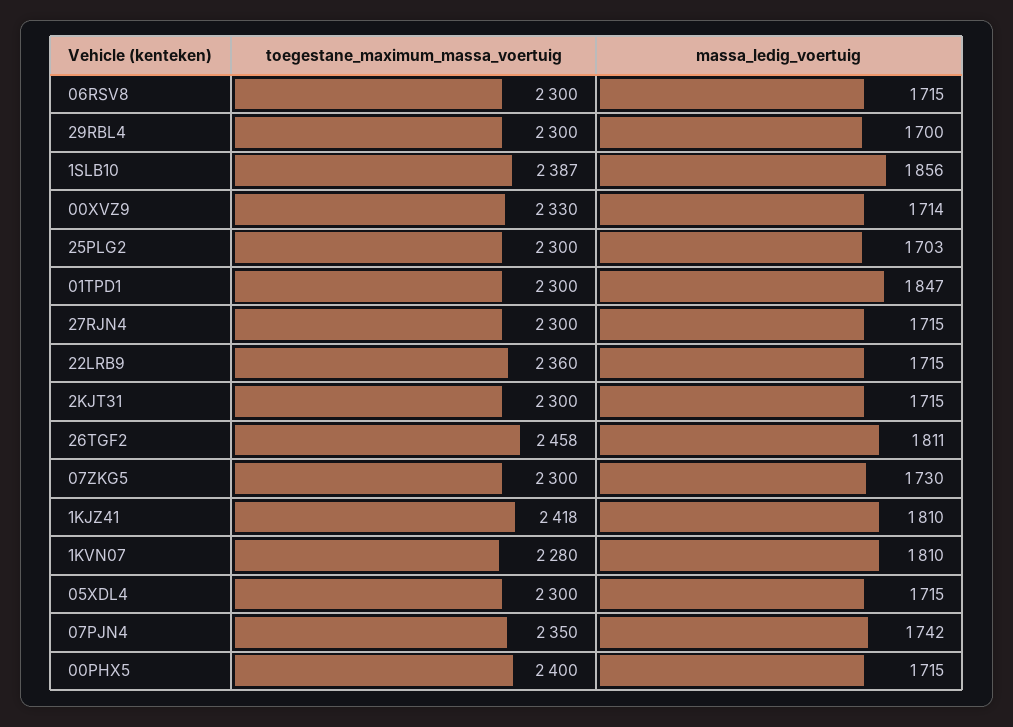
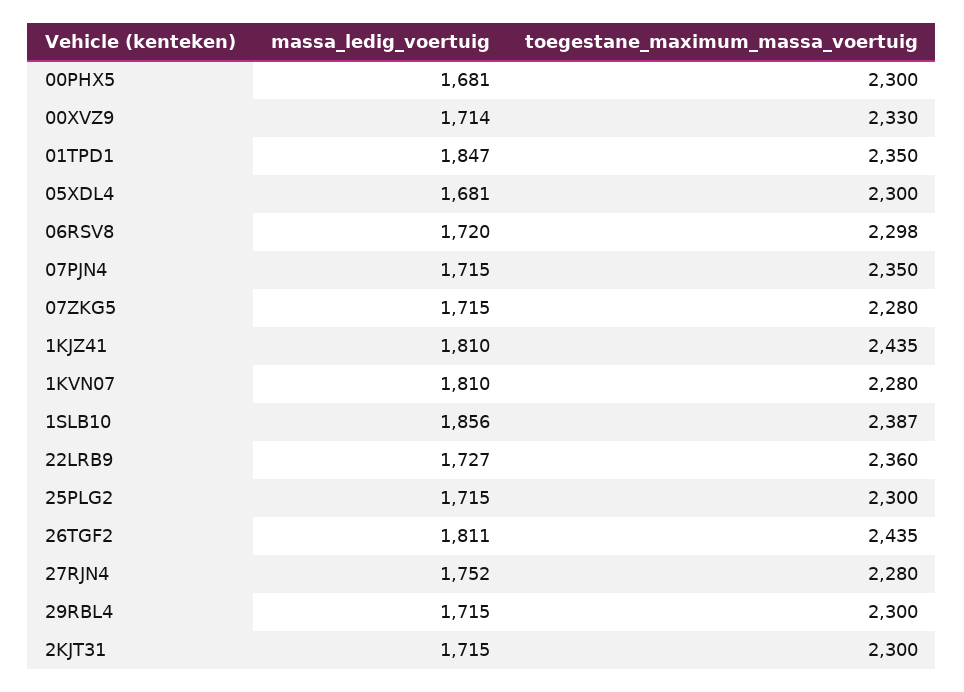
  {
    "toegestane_maximum_massa_voertuig": {
-     "06RSV8": 2300,
+     "06RSV8": 2298,
      "29RBL4": 2300,
      "1SLB10": 2387,
      "00XVZ9": 2330,
      "25PLG2": 2300,
-     "01TPD1": 2300,
+     "01TPD1": 2350,
-     "27RJN4": 2300,
+     "27RJN4": 2280,
      "22LRB9": 2360,
      "2KJT31": 2300,
-     "26TGF2": 2458,
+     "26TGF2": 2435,
-     "07ZKG5": 2300,
+     "07ZKG5": 2280,
-     "1KJZ41": 2418,
+     "1KJZ41": 2435,
      "1KVN07": 2280,
      "05XDL4": 2300,
      "07PJN4": 2350,
-     "00PHX5": 2400
+     "00PHX5": 2300
    },
    "massa_ledig_voertuig": {
-     "06RSV8": 1715,
+     "06RSV8": 1720,
-     "29RBL4": 1700,
+     "29RBL4": 1715,
      "1SLB10": 1856,
      "00XVZ9": 1714,
-     "25PLG2": 1703,
+     "25PLG2": 1715,
      "01TPD1": 1847,
-     "27RJN4": 1715,
+     "27RJN4": 1752,
-     "22LRB9": 1715,
+     "22LRB9": 1727,
      "2KJT31": 1715,
      "26TGF2": 1811,
-     "07ZKG5": 1730,
+     "07ZKG5": 1715,
      "1KJZ41": 1810,
      "1KVN07": 1810,
-     "05XDL4": 1715,
+     "05XDL4": 1681,
-     "07PJN4": 1742,
+     "07PJN4": 1715,
-     "00PHX5": 1715
+     "00PHX5": 1681
    }
  }

